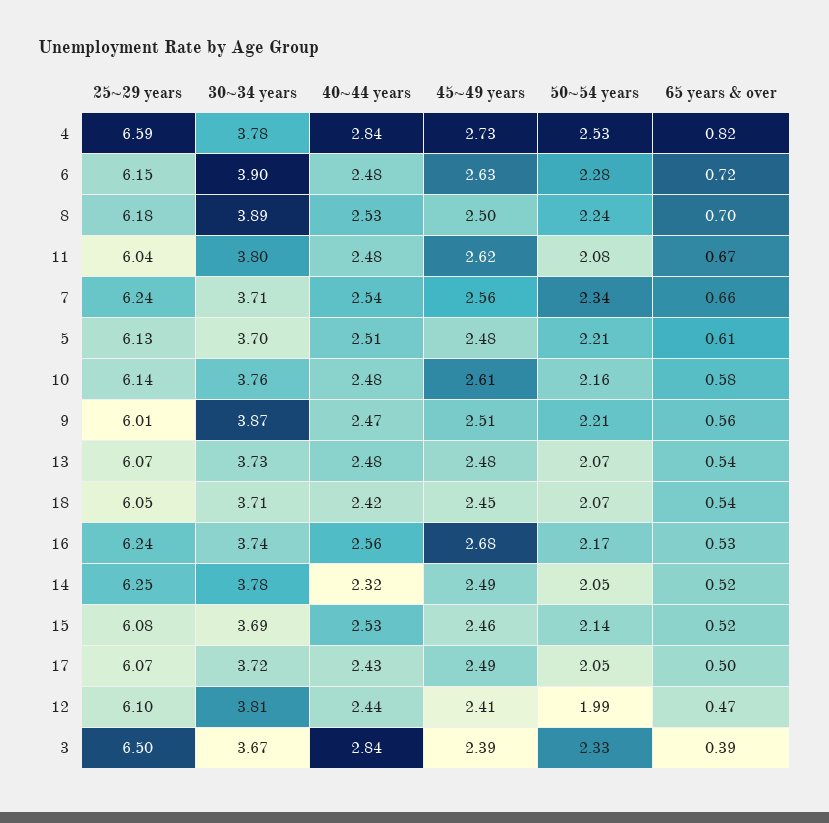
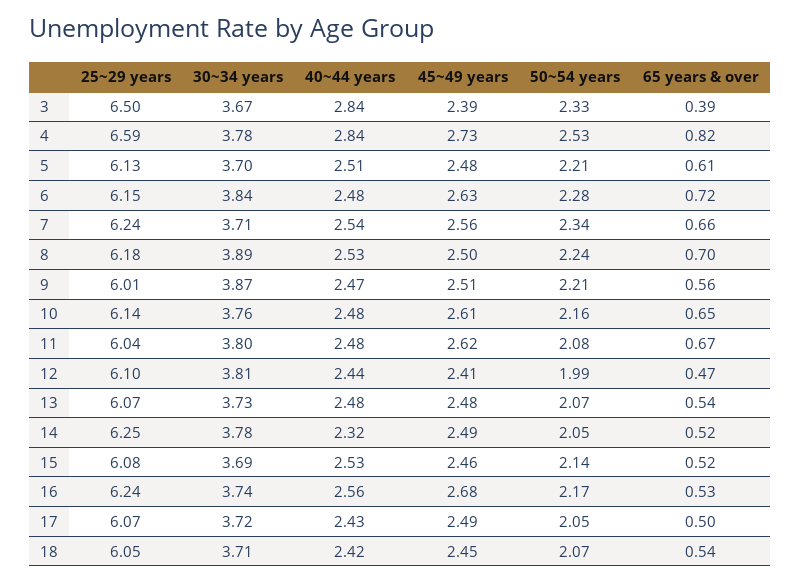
  {
    "25~29 years": {
      "4": 6.59,
      "6": 6.15,
      "8": 6.18,
      "11": 6.04,
      "7": 6.24,
      "5": 6.13,
      "10": 6.14,
      "9": 6.01,
      "13": 6.07,
      "18": 6.05,
      "16": 6.24,
      "14": 6.25,
      "15": 6.08,
      "17": 6.07,
      "12": 6.1,
      "3": 6.5
    },
    "30~34 years": {
      "4": 3.78,
-     "6": 3.9,
+     "6": 3.84,
      "8": 3.89,
      "11": 3.8,
      "7": 3.71,
      "5": 3.7,
      "10": 3.76,
      "9": 3.87,
      "13": 3.73,
      "18": 3.71,
      "16": 3.74,
      "14": 3.78,
      "15": 3.69,
      "17": 3.72,
      "12": 3.81,
      "3": 3.67
    },
    "40~44 years": {
      "4": 2.84,
      "6": 2.48,
      "8": 2.53,
      "11": 2.48,
      "7": 2.54,
      "5": 2.51,
      "10": 2.48,
      "9": 2.47,
      "13": 2.48,
      "18": 2.42,
      "16": 2.56,
      "14": 2.32,
      "15": 2.53,
      "17": 2.43,
      "12": 2.44,
      "3": 2.84
    },
    "45~49 years": {
      "4": 2.73,
      "6": 2.63,
      "8": 2.5,
      "11": 2.62,
      "7": 2.56,
      "5": 2.48,
      "10": 2.61,
      "9": 2.51,
      "13": 2.48,
      "18": 2.45,
      "16": 2.68,
      "14": 2.49,
      "15": 2.46,
      "17": 2.49,
      "12": 2.41,
      "3": 2.39
    },
    "50~54 years": {
      "4": 2.53,
      "6": 2.28,
      "8": 2.24,
      "11": 2.08,
      "7": 2.34,
      "5": 2.21,
      "10": 2.16,
      "9": 2.21,
      "13": 2.07,
      "18": 2.07,
      "16": 2.17,
      "14": 2.05,
      "15": 2.14,
      "17": 2.05,
      "12": 1.99,
      "3": 2.33
    },
    "65 years & over": {
      "4": 0.82,
      "6": 0.72,
      "8": 0.7,
      "11": 0.67,
      "7": 0.66,
      "5": 0.61,
-     "10": 0.58,
+     "10": 0.65,
      "9": 0.56,
      "13": 0.54,
      "18": 0.54,
      "16": 0.53,
      "14": 0.52,
      "15": 0.52,
      "17": 0.5,
      "12": 0.47,
      "3": 0.39
    }
  }

